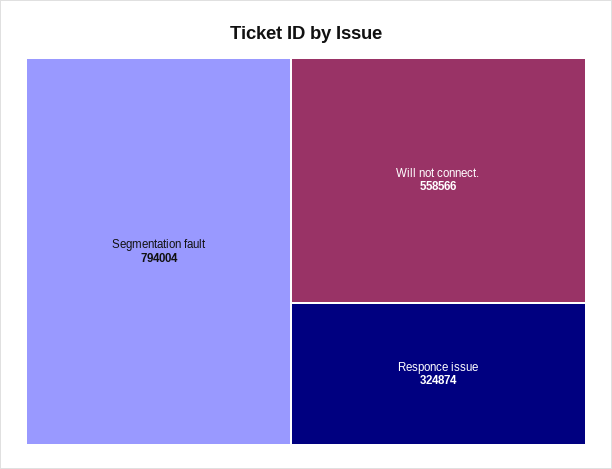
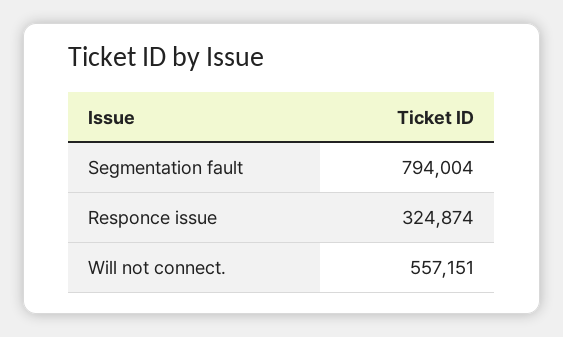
  {
    "Segmentation fault": 794004,
-   "Will not connect.": 558566,
+   "Will not connect.": 557151,
    "Responce issue": 324874
  }

